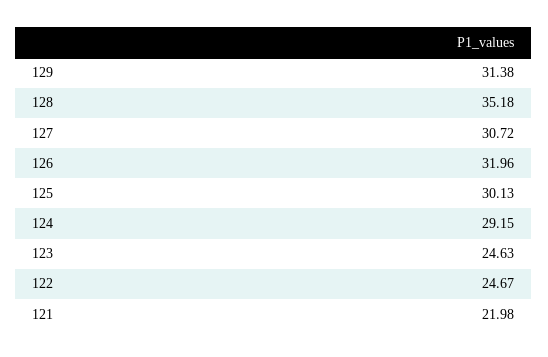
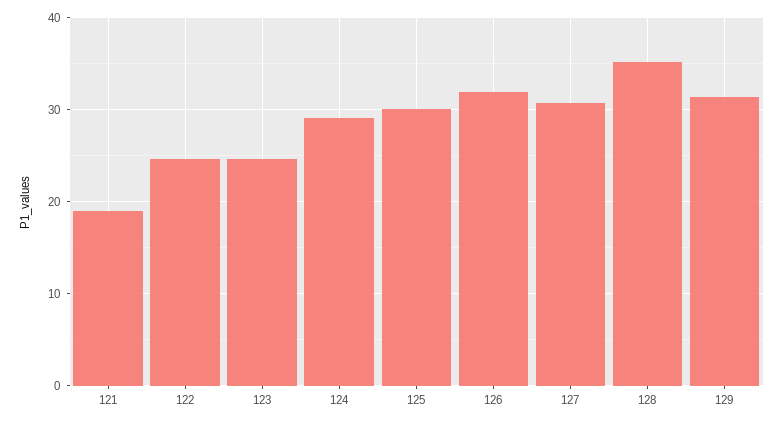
  {
    "129": 31.38,
    "128": 35.18,
    "127": 30.72,
    "126": 31.96,
    "125": 30.13,
    "124": 29.15,
    "123": 24.63,
    "122": 24.67,
-   "121": 21.98
+   "121": 19
  }

